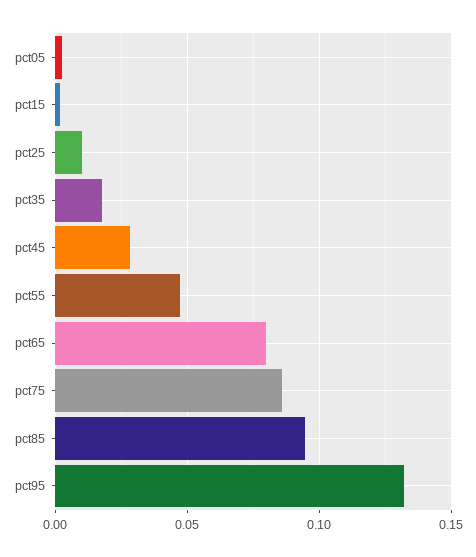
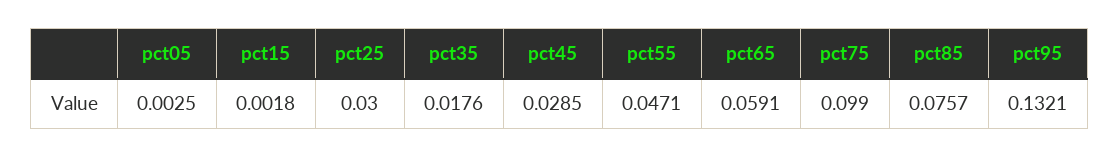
  {
    "pct05": 0.0025,
    "pct15": 0.0018,
-   "pct25": 0.01,
+   "pct25": 0.03,
    "pct35": 0.0176,
    "pct45": 0.0285,
    "pct55": 0.0471,
-   "pct65": 0.08,
+   "pct65": 0.0591,
-   "pct75": 0.085,
+   "pct75": 0.099,
-   "pct85": 0.095,
+   "pct85": 0.0757,
    "pct95": 0.1321
  }

